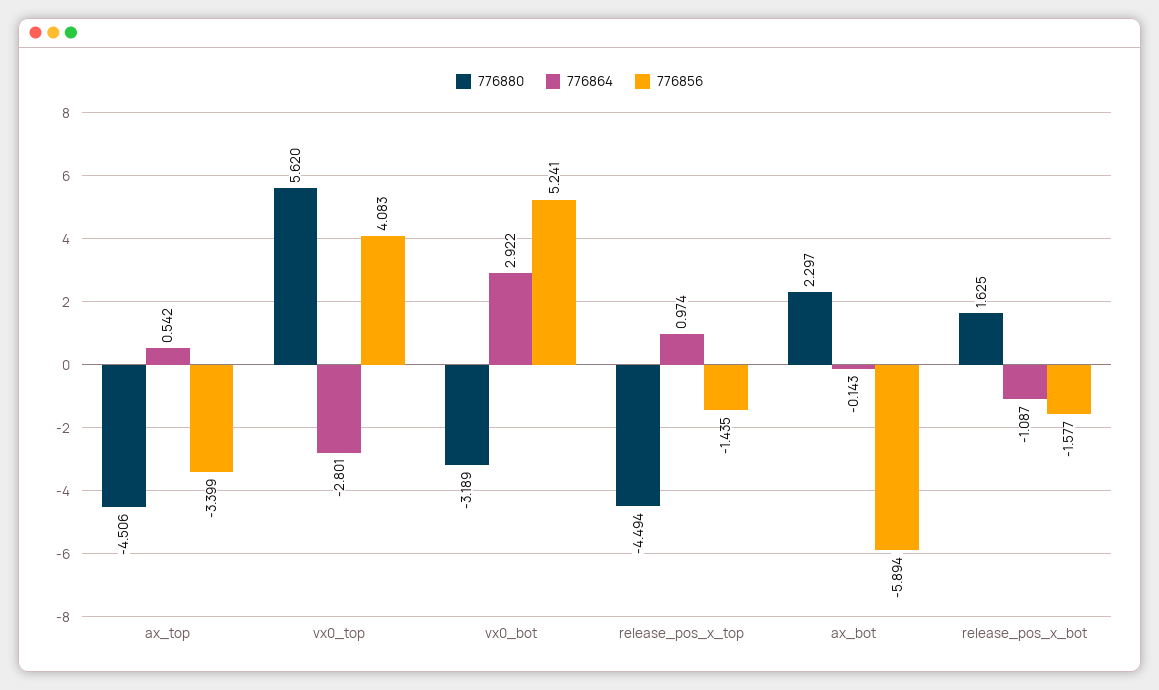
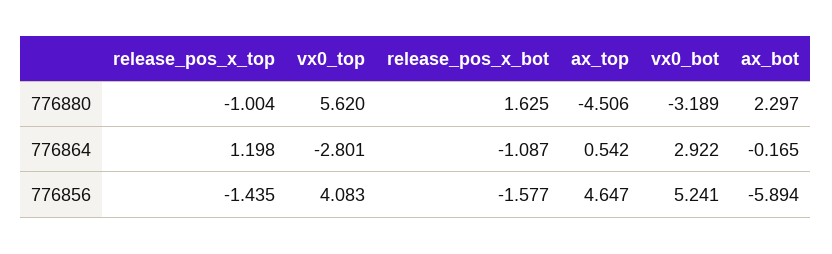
  {
    "776880": {
      "ax_top": -4.506,
      "vx0_top": 5.62,
      "vx0_bot": -3.189,
-     "release_pos_x_top": -4.494,
+     "release_pos_x_top": -1.004,
      "ax_bot": 2.297,
      "release_pos_x_bot": 1.625
    },
    "776864": {
      "ax_top": 0.542,
      "vx0_top": -2.801,
      "vx0_bot": 2.922,
-     "release_pos_x_top": 0.974,
+     "release_pos_x_top": 1.198,
-     "ax_bot": -0.143,
+     "ax_bot": -0.165,
      "release_pos_x_bot": -1.087
    },
    "776856": {
-     "ax_top": -3.399,
+     "ax_top": 4.647,
      "vx0_top": 4.083,
      "vx0_bot": 5.241,
      "release_pos_x_top": -1.435,
      "ax_bot": -5.894,
      "release_pos_x_bot": -1.577
    }
  }

